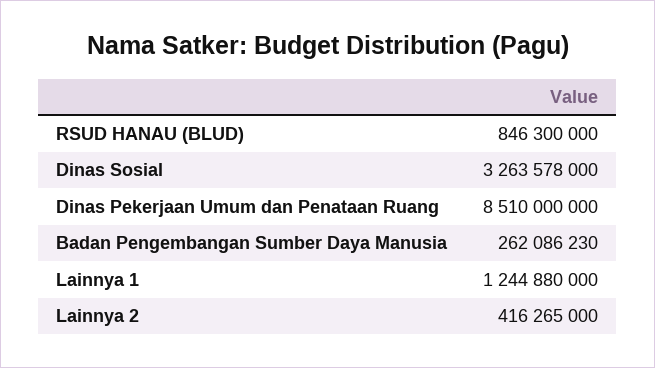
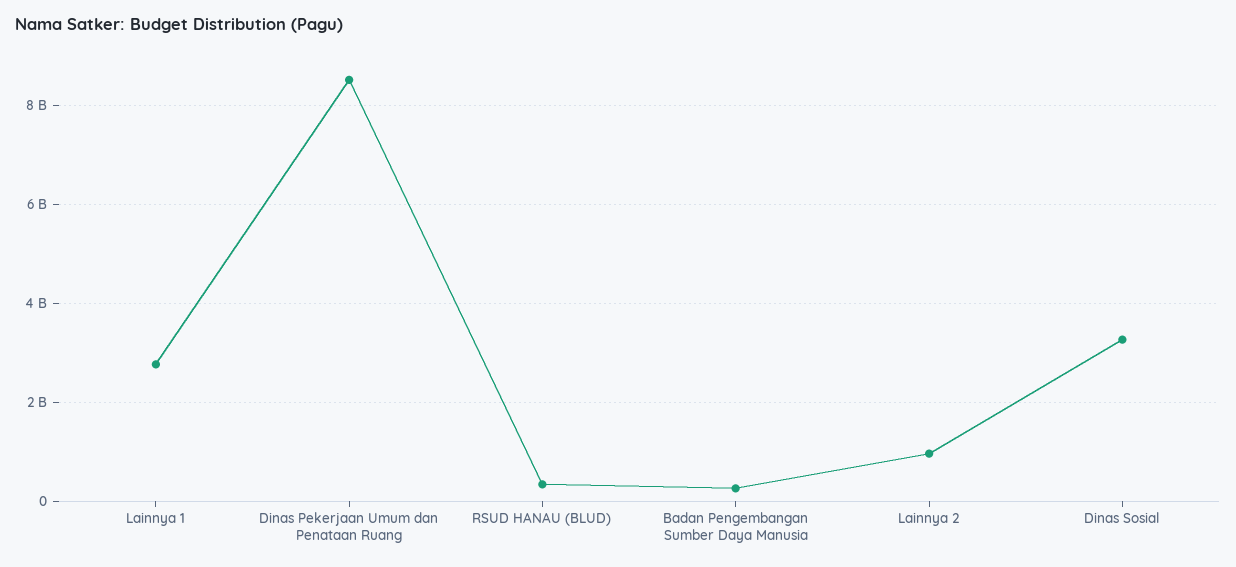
  {
-   "RSUD HANAU (BLUD)": 846300000,
+   "RSUD HANAU (BLUD)": 400000000,
    "Dinas Sosial": 3263578000,
    "Dinas Pekerjaan Umum dan Penataan Ruang": 8510000000,
    "Badan Pengembangan Sumber Daya Manusia": 262086230,
-   "Lainnya 1": 1244880000,
+   "Lainnya 1": 2800000000,
-   "Lainnya 2": 416265000
+   "Lainnya 2": 1000000000
  }

